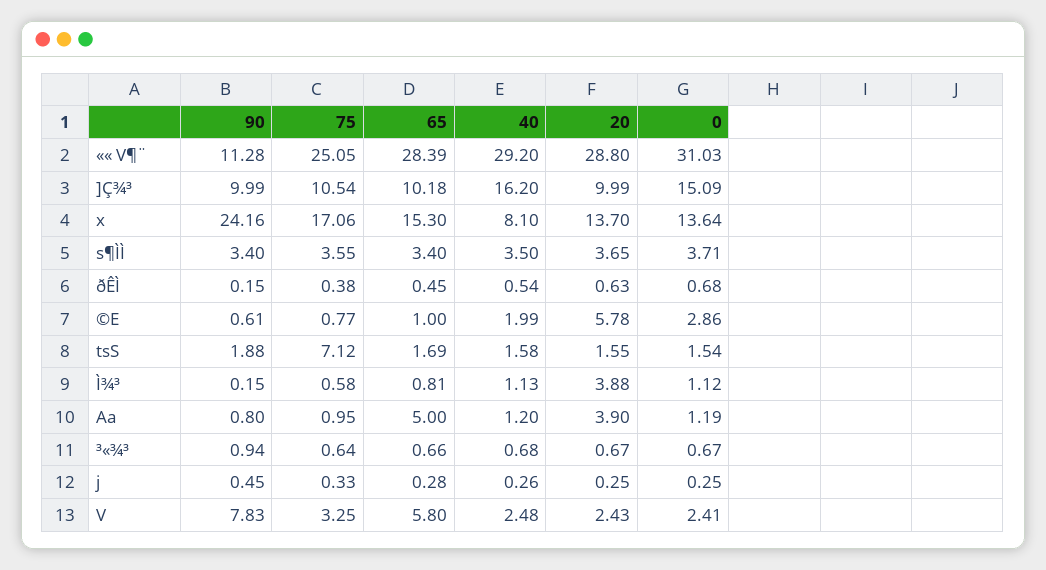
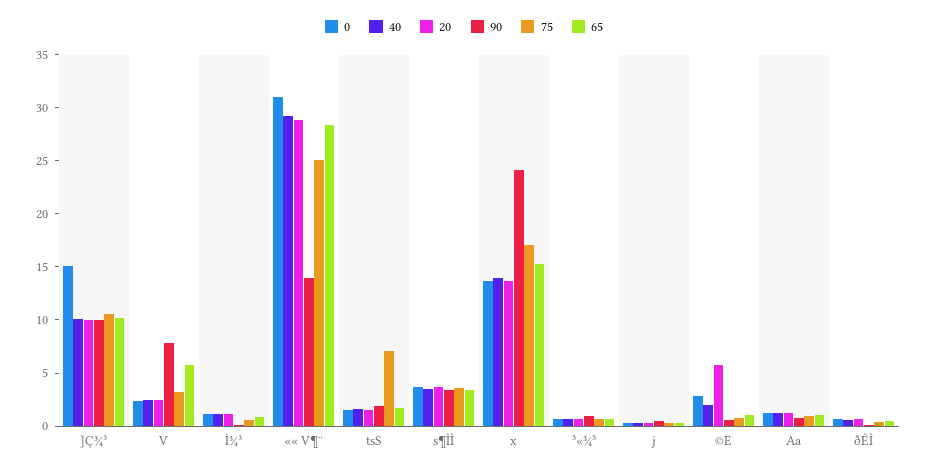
  {
    "90": {
-     "«« V¶¨": 11.28,
+     "«« V¶¨": 14,
      "]Ç¾³": 9.99,
      "x": 24.16,
      "s¶ÌÌ": 3.4,
      "ðÊÌ": 0.15,
      "©E": 0.61,
      "tsS": 1.88,
      "Ì¾³": 0.15,
      "Aa": 0.8,
      "³«¾³": 0.94,
      "j": 0.45,
      "V": 7.83
    },
    "75": {
      "«« V¶¨": 25.05,
      "]Ç¾³": 10.54,
      "x": 17.06,
      "s¶ÌÌ": 3.55,
      "ðÊÌ": 0.38,
      "©E": 0.77,
      "tsS": 7.12,
      "Ì¾³": 0.58,
      "Aa": 0.95,
      "³«¾³": 0.64,
      "j": 0.33,
      "V": 3.25
    },
    "65": {
      "«« V¶¨": 28.39,
      "]Ç¾³": 10.18,
      "x": 15.3,
      "s¶ÌÌ": 3.4,
      "ðÊÌ": 0.45,
      "©E": 1,
      "tsS": 1.69,
      "Ì¾³": 0.81,
-     "Aa": 5,
+     "Aa": 1,
      "³«¾³": 0.66,
      "j": 0.28,
      "V": 5.8
    },
    "40": {
      "«« V¶¨": 29.2,
-     "]Ç¾³": 16.2,
+     "]Ç¾³": 10,
-     "x": 8.1,
+     "x": 14,
      "s¶ÌÌ": 3.5,
      "ðÊÌ": 0.54,
      "©E": 1.99,
      "tsS": 1.58,
      "Ì¾³": 1.13,
      "Aa": 1.2,
      "³«¾³": 0.68,
      "j": 0.26,
      "V": 2.48
    },
    "20": {
      "«« V¶¨": 28.8,
      "]Ç¾³": 9.99,
      "x": 13.7,
      "s¶ÌÌ": 3.65,
      "ðÊÌ": 0.63,
      "©E": 5.78,
      "tsS": 1.55,
-     "Ì¾³": 3.88,
+     "Ì¾³": 1,
-     "Aa": 3.9,
+     "Aa": 1,
      "³«¾³": 0.67,
      "j": 0.25,
      "V": 2.43
    },
    "0": {
      "«« V¶¨": 31.03,
      "]Ç¾³": 15.09,
      "x": 13.64,
      "s¶ÌÌ": 3.71,
      "ðÊÌ": 0.68,
      "©E": 2.86,
      "tsS": 1.54,
      "Ì¾³": 1.12,
      "Aa": 1.19,
      "³«¾³": 0.67,
      "j": 0.25,
      "V": 2.41
    }
  }

